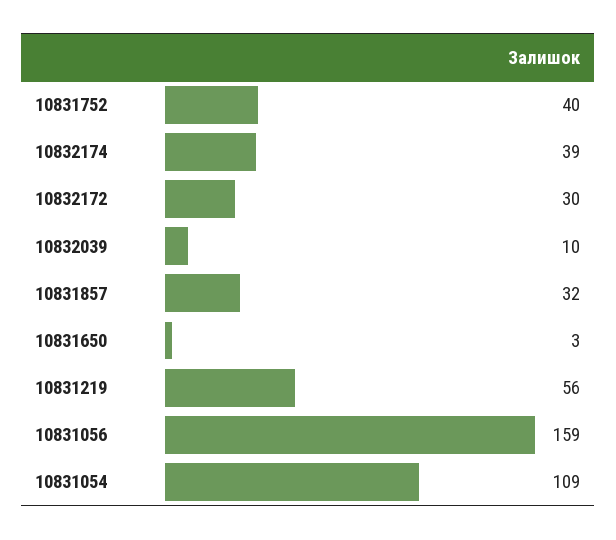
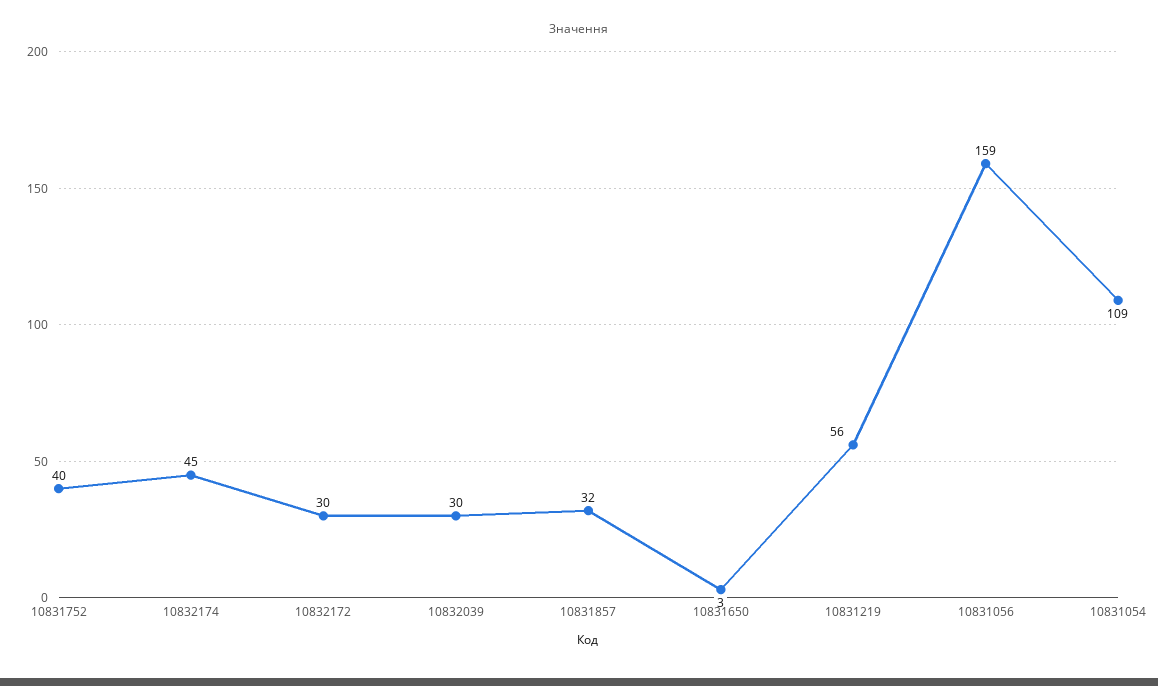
  {
    "10831752": 40,
-   "10832174": 39,
+   "10832174": 45,
    "10832172": 30,
-   "10832039": 10,
+   "10832039": 30,
    "10831857": 32,
    "10831650": 3,
    "10831219": 56,
    "10831056": 159,
    "10831054": 109
  }

